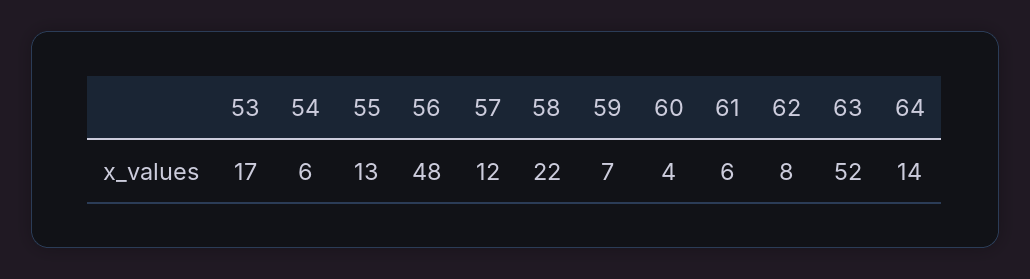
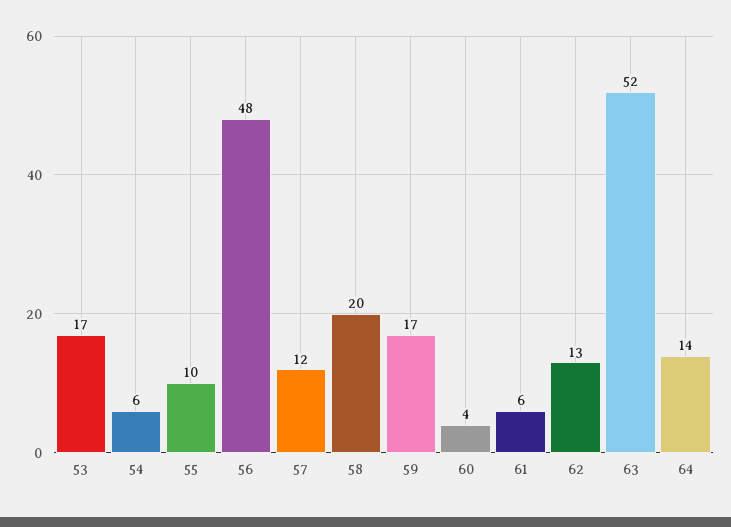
  {
    "53": 17,
    "54": 6,
-   "55": 13,
+   "55": 10,
    "56": 48,
    "57": 12,
-   "58": 22,
+   "58": 20,
-   "59": 7,
+   "59": 17,
    "60": 4,
    "61": 6,
-   "62": 8,
+   "62": 13,
    "63": 52,
    "64": 14
  }

